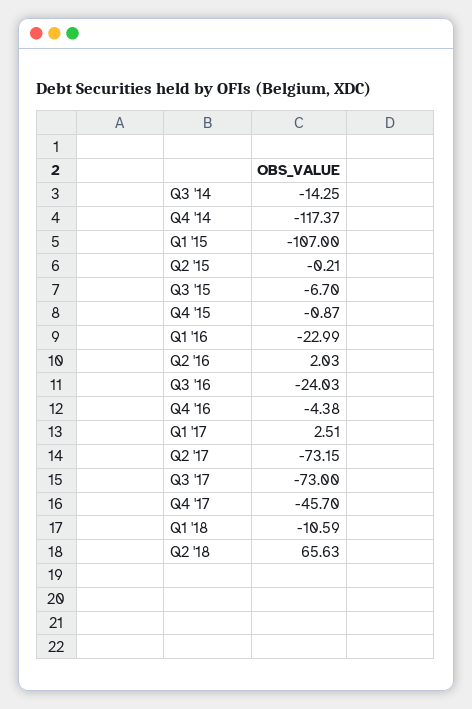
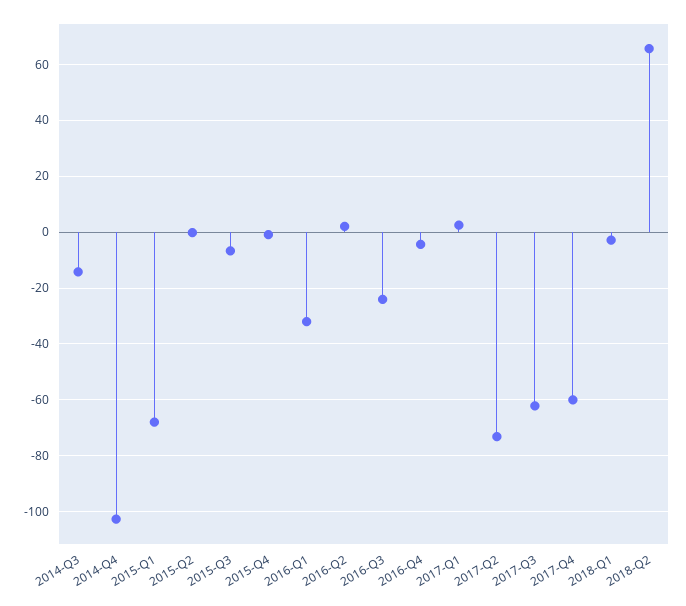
  {
    "Q3 '14": -14.25,
-   "Q4 '14": -117.37,
+   "Q4 '14": -102.5,
-   "Q1 '15": -107,
+   "Q1 '15": -67.5,
    "Q2 '15": -0.21,
    "Q3 '15": -6.7,
    "Q4 '15": -0.87,
-   "Q1 '16": -22.99,
+   "Q1 '16": -32.5,
    "Q2 '16": 2.03,
    "Q3 '16": -24.03,
    "Q4 '16": -4.38,
    "Q1 '17": 2.51,
    "Q2 '17": -73.15,
-   "Q3 '17": -73,
+   "Q3 '17": -62.5,
-   "Q4 '17": -45.7,
+   "Q4 '17": -60,
-   "Q1 '18": -10.59,
+   "Q1 '18": -2.5,
    "Q2 '18": 65.63
  }

